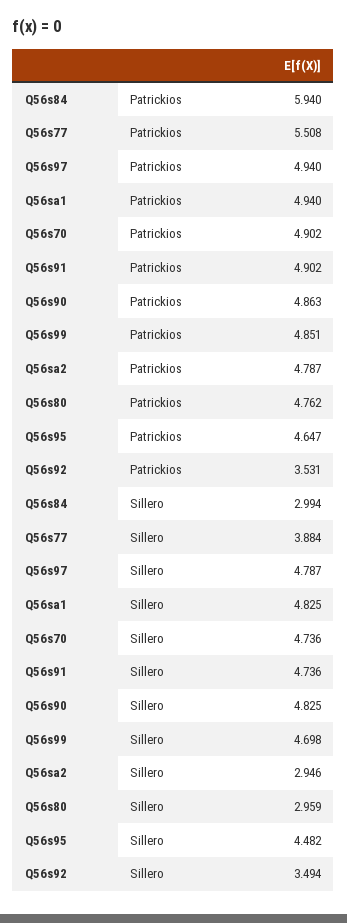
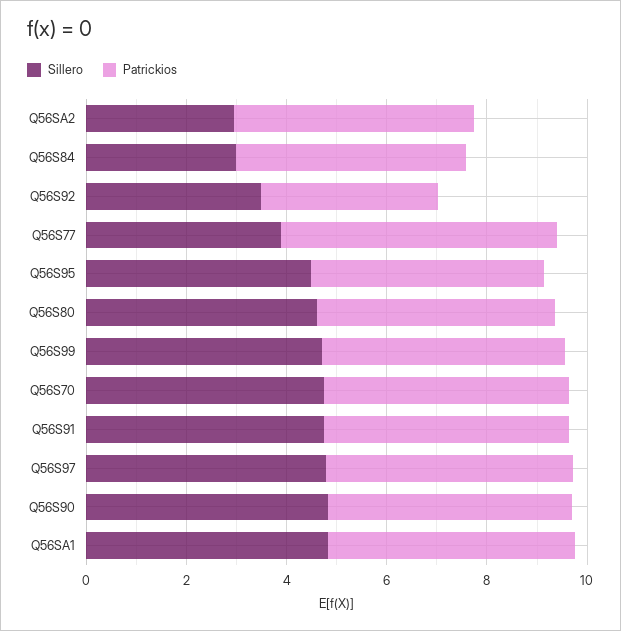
  {
    "Patrickios": {
-     "Q56s84": 5.94,
+     "Q56s84": 4.5,
      "Q56s77": 5.508,
      "Q56s97": 4.94,
      "Q56sa1": 4.94,
      "Q56s70": 4.902,
      "Q56s91": 4.902,
      "Q56s90": 4.863,
      "Q56s99": 4.851,
      "Q56sa2": 4.787,
      "Q56s80": 4.762,
      "Q56s95": 4.647,
      "Q56s92": 3.531
    },
    "Sillero": {
      "Q56s84": 2.994,
      "Q56s77": 3.884,
      "Q56s97": 4.787,
      "Q56sa1": 4.825,
      "Q56s70": 4.736,
      "Q56s91": 4.736,
      "Q56s90": 4.825,
      "Q56s99": 4.698,
      "Q56sa2": 2.946,
-     "Q56s80": 2.959,
+     "Q56s80": 4.5,
      "Q56s95": 4.482,
      "Q56s92": 3.494
    }
  }

